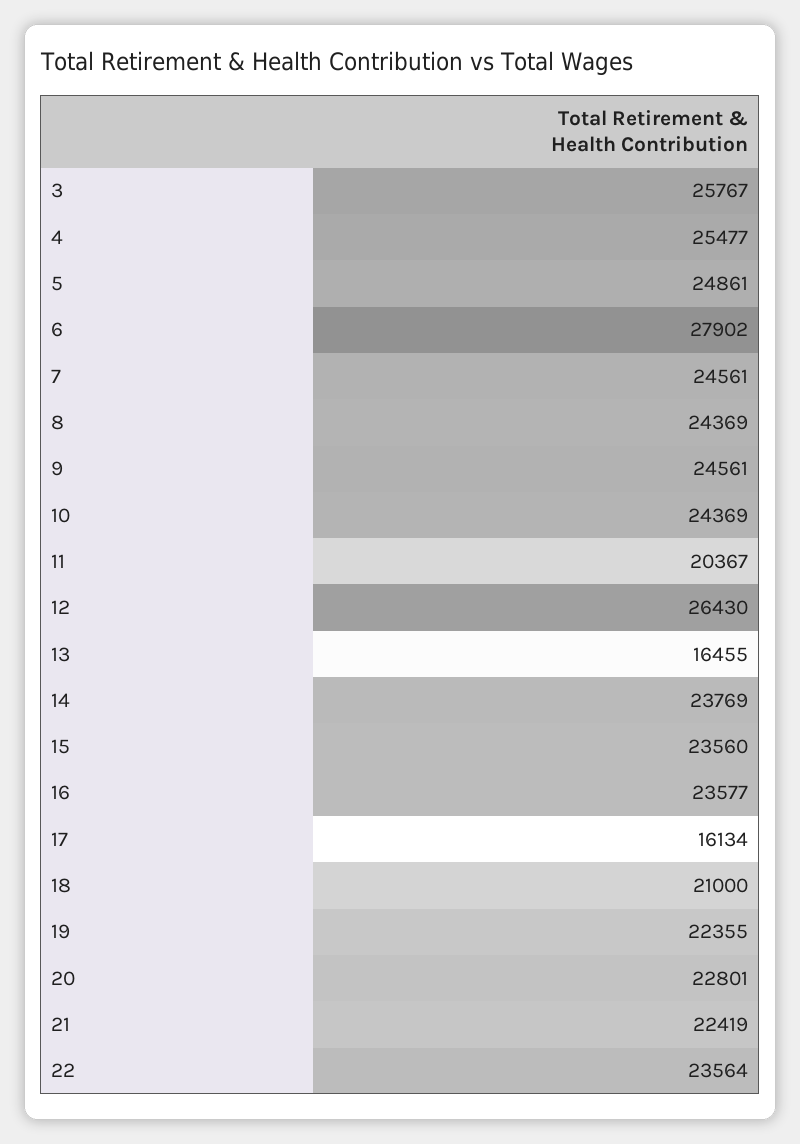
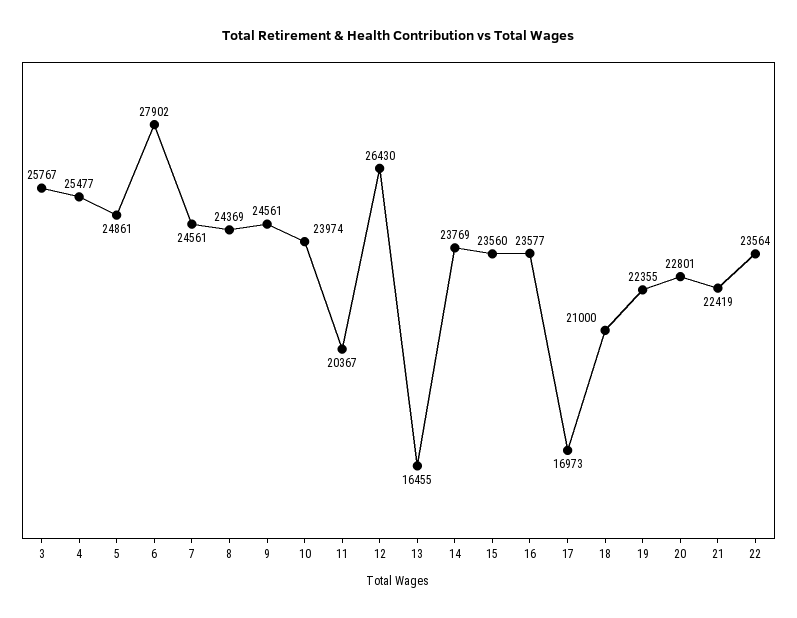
  {
    "3": 25767,
    "4": 25477,
    "5": 24861,
    "6": 27902,
    "7": 24561,
    "8": 24369,
    "9": 24561,
-   "10": 24369,
+   "10": 23974,
    "11": 20367,
    "12": 26430,
    "13": 16455,
    "14": 23769,
    "15": 23560,
    "16": 23577,
-   "17": 16134,
+   "17": 16973,
    "18": 21000,
    "19": 22355,
    "20": 22801,
    "21": 22419,
    "22": 23564
  }

